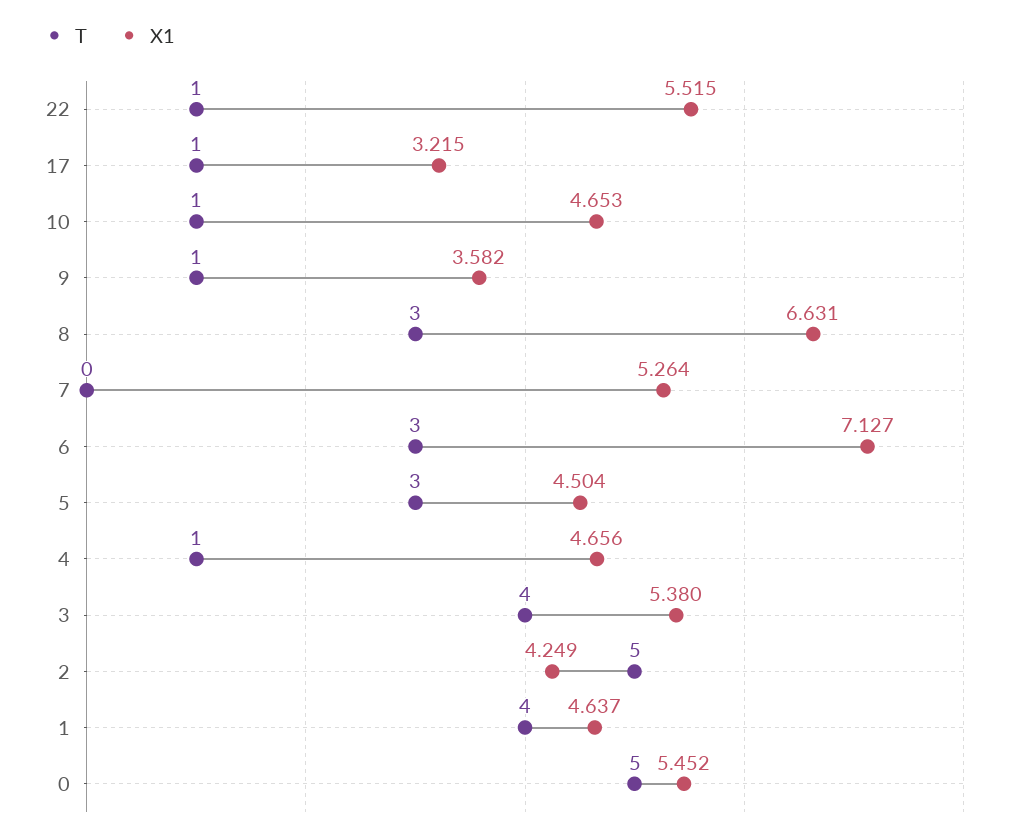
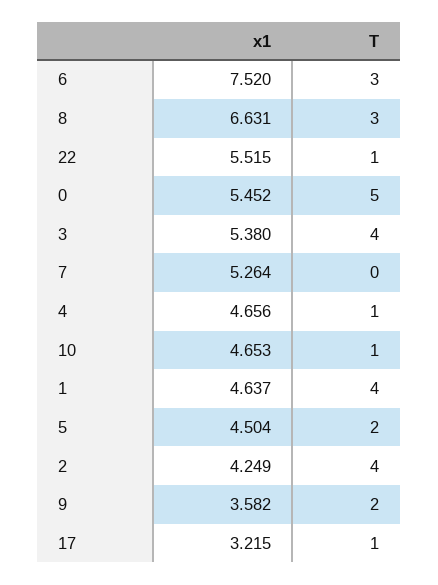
  {
    "T": {
      "22": 1,
      "17": 1,
      "10": 1,
-     "9": 1,
+     "9": 2,
      "8": 3,
      "7": 0,
      "6": 3,
-     "5": 3,
+     "5": 2,
      "4": 1,
      "3": 4,
-     "2": 5,
+     "2": 4,
      "1": 4,
      "0": 5
    },
    "X1": {
      "22": 5.515,
      "17": 3.215,
      "10": 4.653,
      "9": 3.582,
      "8": 6.631,
      "7": 5.264,
-     "6": 7.127,
+     "6": 7.52,
      "5": 4.504,
      "4": 4.656,
      "3": 5.38,
      "2": 4.249,
      "1": 4.637,
      "0": 5.452
    }
  }

